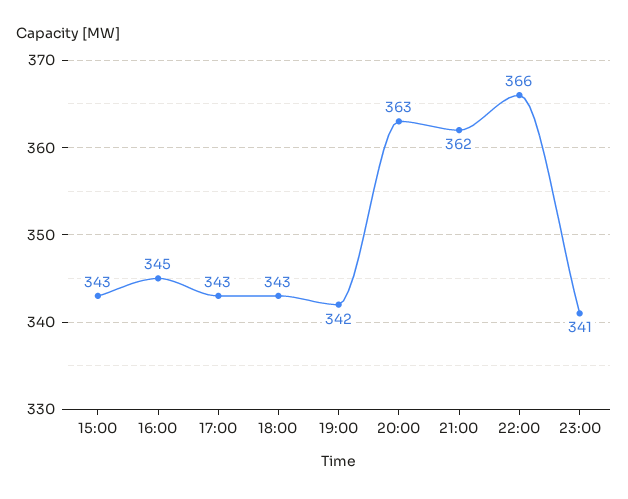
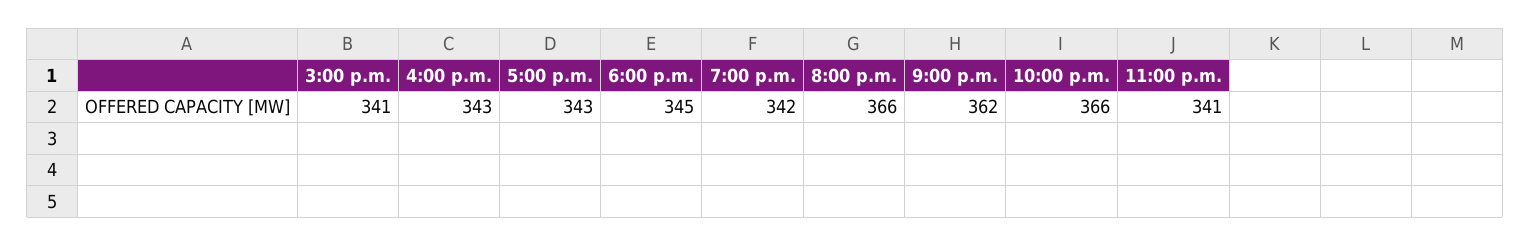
  {
-   "15:00": 343,
+   "15:00": 341,
-   "16:00": 345,
+   "16:00": 343,
    "17:00": 343,
-   "18:00": 343,
+   "18:00": 345,
    "19:00": 342,
-   "20:00": 363,
+   "20:00": 366,
    "21:00": 362,
    "22:00": 366,
    "23:00": 341
  }

